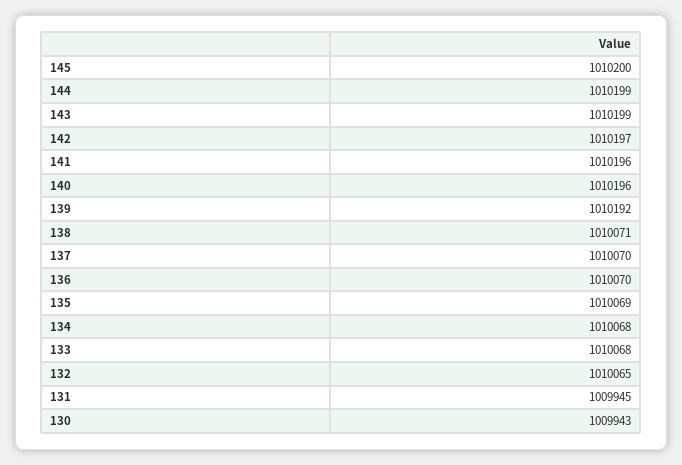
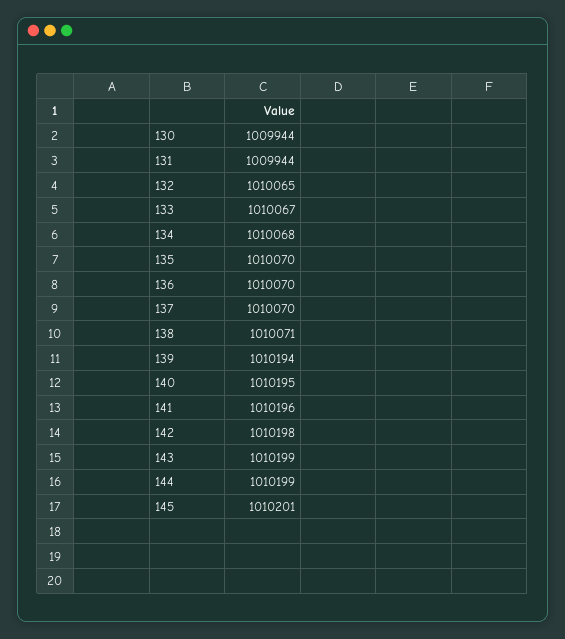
  {
-   "145": 1010200,
+   "145": 1010201,
    "144": 1010199,
    "143": 1010199,
-   "142": 1010197,
+   "142": 1010198,
    "141": 1010196,
-   "140": 1010196,
+   "140": 1010195,
-   "139": 1010192,
+   "139": 1010194,
    "138": 1010071,
    "137": 1010070,
    "136": 1010070,
-   "135": 1010069,
+   "135": 1010070,
    "134": 1010068,
-   "133": 1010068,
+   "133": 1010067,
    "132": 1010065,
-   "131": 1009945,
+   "131": 1009944,
-   "130": 1009943
+   "130": 1009944
  }

